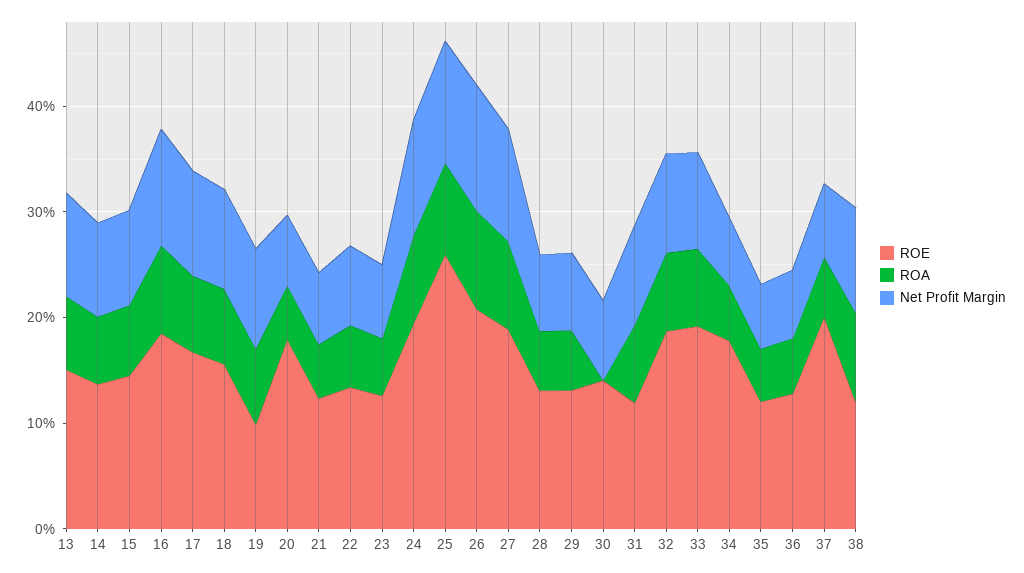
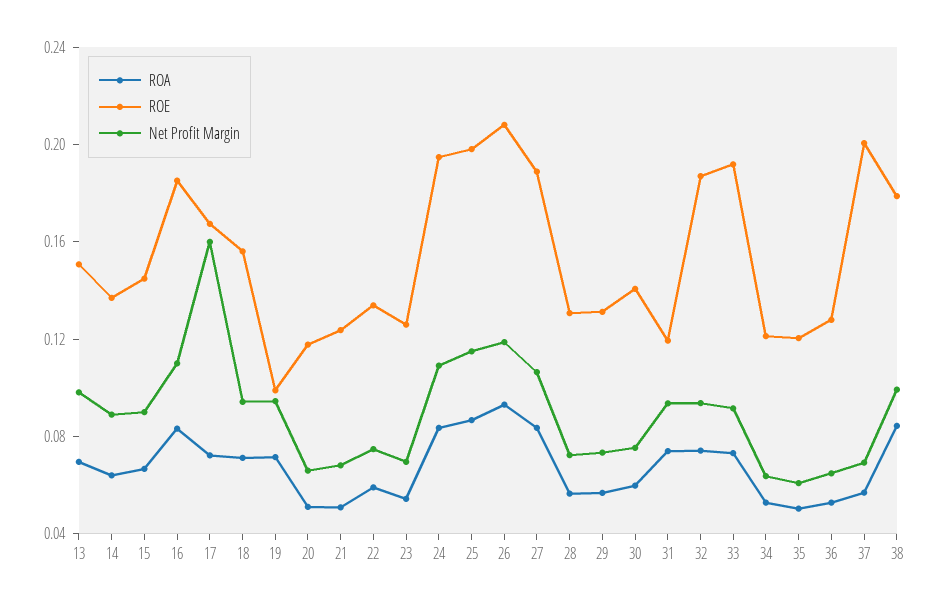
  {
    "ROE": {
      "13": 0.15,
      "14": 0.14,
      "15": 0.14,
      "16": 0.19,
      "17": 0.17,
      "18": 0.16,
      "19": 0.1,
-     "20": 0.18,
+     "20": 0.12,
      "21": 0.12,
      "22": 0.13,
      "23": 0.13,
      "24": 0.19,
-     "25": 0.26,
+     "25": 0.2,
      "26": 0.21,
      "27": 0.19,
      "28": 0.13,
      "29": 0.13,
      "30": 0.14,
      "31": 0.12,
      "32": 0.19,
      "33": 0.19,
-     "34": 0.18,
+     "34": 0.12,
      "35": 0.12,
      "36": 0.13,
      "37": 0.2,
-     "38": 0.12
+     "38": 0.18
    },
    "ROA": {
      "13": 0.07,
      "14": 0.06,
      "15": 0.07,
      "16": 0.08,
      "17": 0.07,
      "18": 0.07,
      "19": 0.07,
      "20": 0.05,
      "21": 0.05,
      "22": 0.06,
      "23": 0.05,
      "24": 0.08,
      "25": 0.09,
      "26": 0.09,
      "27": 0.08,
      "28": 0.06,
      "29": 0.06,
-     "30": 0,
+     "30": 0.06,
      "31": 0.07,
      "32": 0.07,
      "33": 0.07,
      "34": 0.05,
      "35": 0.05,
      "36": 0.05,
      "37": 0.06,
      "38": 0.08
    },
    "Net Profit Margin": {
      "13": 0.1,
      "14": 0.09,
      "15": 0.09,
      "16": 0.11,
-     "17": 0.1,
+     "17": 0.16,
      "18": 0.09,
      "19": 0.09,
      "20": 0.07,
      "21": 0.07,
      "22": 0.07,
      "23": 0.07,
      "24": 0.11,
      "25": 0.12,
      "26": 0.12,
      "27": 0.11,
      "28": 0.07,
      "29": 0.07,
      "30": 0.08,
      "31": 0.09,
      "32": 0.09,
      "33": 0.09,
      "34": 0.06,
      "35": 0.06,
      "36": 0.06,
      "37": 0.07,
      "38": 0.1
    }
  }

